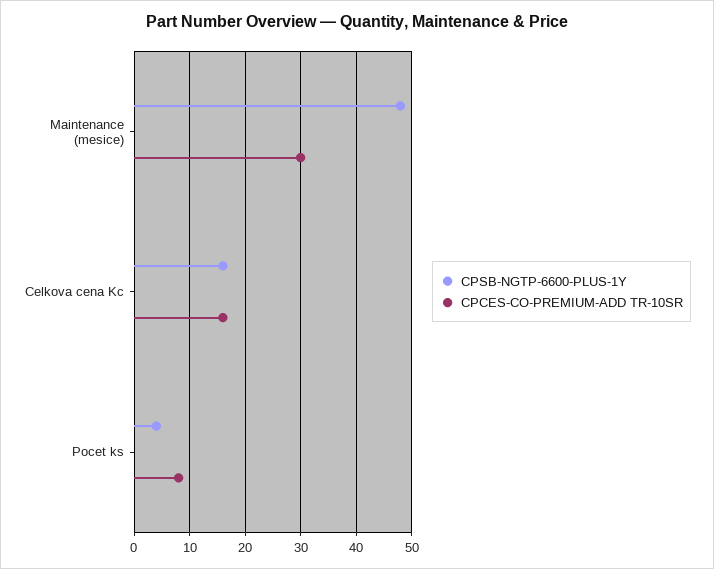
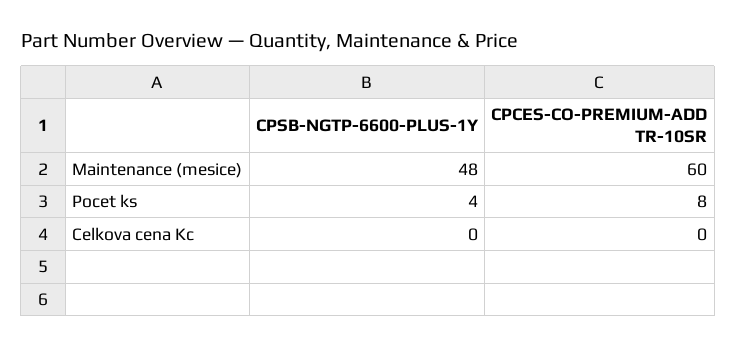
  {
    "CPSB-NGTP-6600-PLUS-1Y": {
      "Maintenance (mesice)": 48,
-     "Celkova cena Kc": 15,
+     "Celkova cena Kc": 0,
      "Pocet ks": 4
    },
    "CPCES-CO-PREMIUM-ADD TR-10SR": {
-     "Maintenance (mesice)": 30,
+     "Maintenance (mesice)": 60,
-     "Celkova cena Kc": 15,
+     "Celkova cena Kc": 0,
      "Pocet ks": 8
    }
  }

